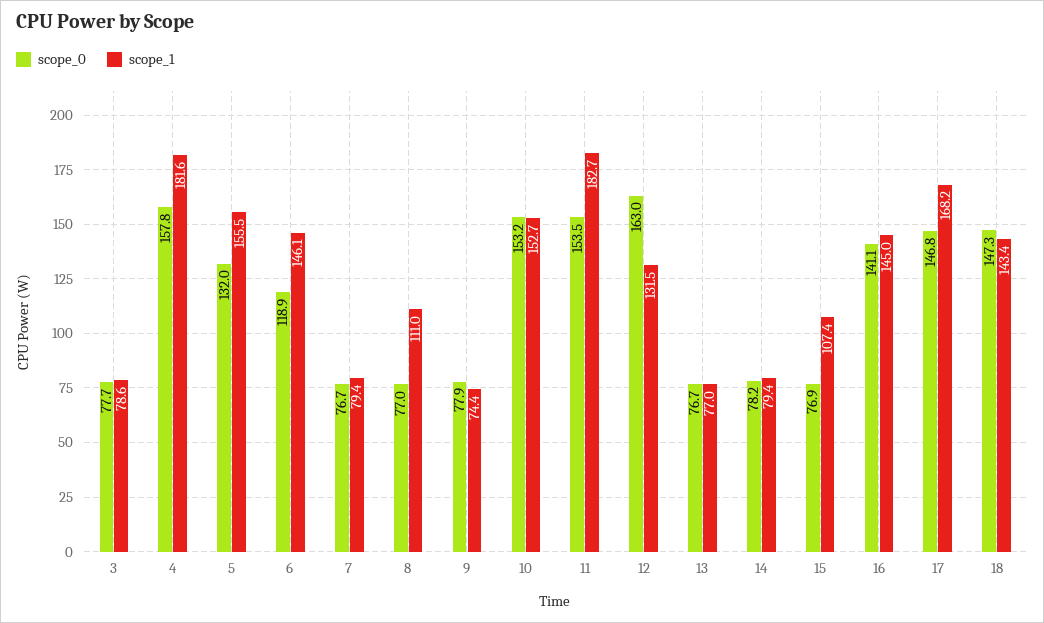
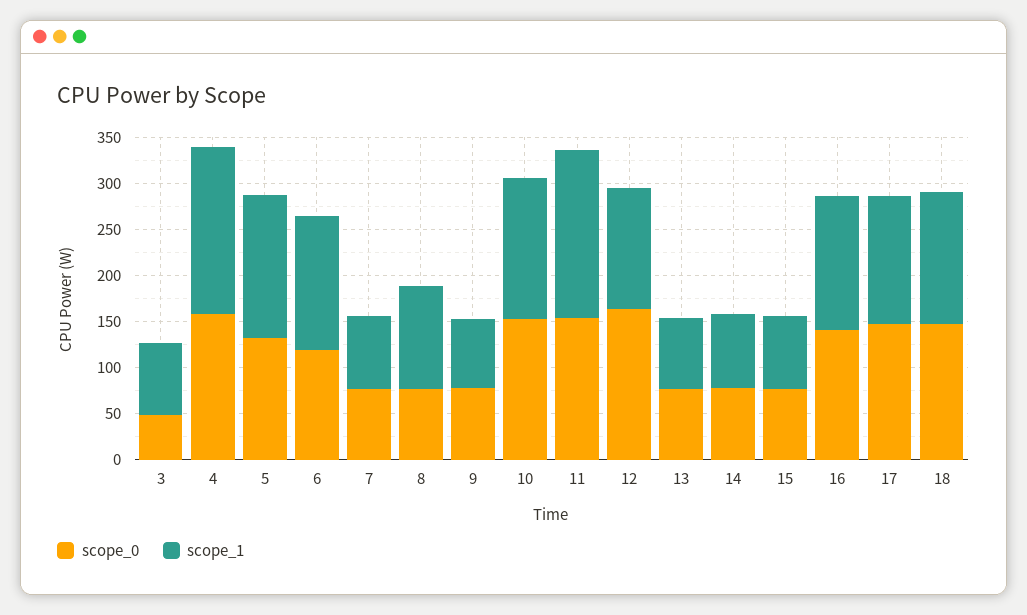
  {
    "scope_0": {
-     "3": 77.7,
+     "3": 50,
      "4": 157.8,
      "5": 132,
      "6": 118.9,
      "7": 76.7,
      "8": 77,
      "9": 77.9,
      "10": 153.2,
      "11": 153.5,
      "12": 163,
      "13": 76.7,
      "14": 78.2,
      "15": 76.9,
      "16": 141.1,
      "17": 146.8,
      "18": 147.3
    },
    "scope_1": {
      "3": 78.6,
      "4": 181.6,
      "5": 155.5,
      "6": 146.1,
      "7": 79.4,
      "8": 111,
      "9": 74.4,
      "10": 152.7,
      "11": 182.7,
      "12": 131.5,
      "13": 77,
      "14": 79.4,
-     "15": 107.4,
+     "15": 80,
      "16": 145,
-     "17": 168.2,
+     "17": 140,
      "18": 143.4
    }
  }

